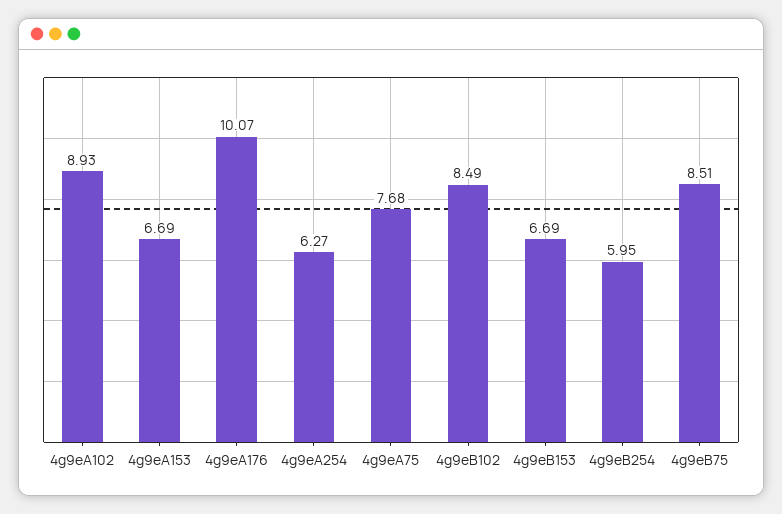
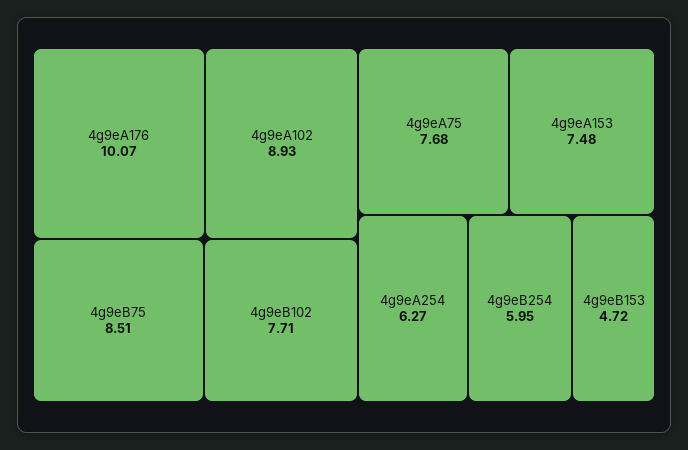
  {
    "4g9eA102": 8.93,
-   "4g9eA153": 6.69,
+   "4g9eA153": 7.48,
    "4g9eA176": 10.07,
    "4g9eA254": 6.27,
    "4g9eA75": 7.68,
-   "4g9eB102": 8.49,
+   "4g9eB102": 7.71,
-   "4g9eB153": 6.69,
+   "4g9eB153": 4.72,
    "4g9eB254": 5.95,
    "4g9eB75": 8.51
  }

